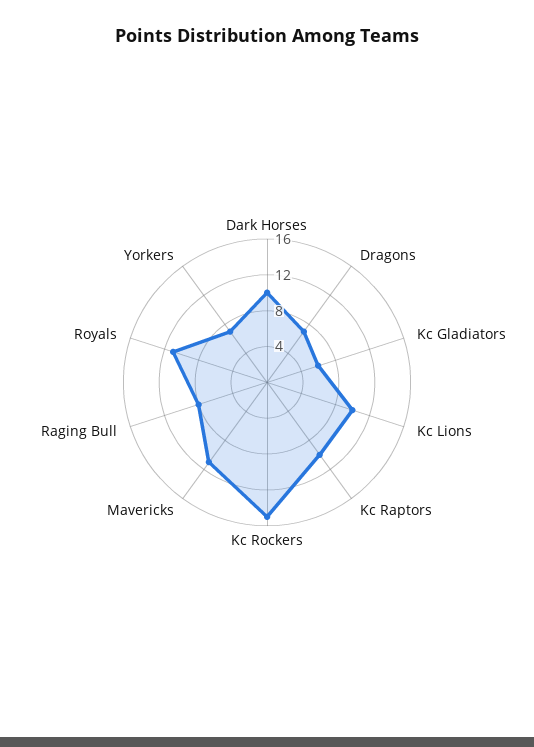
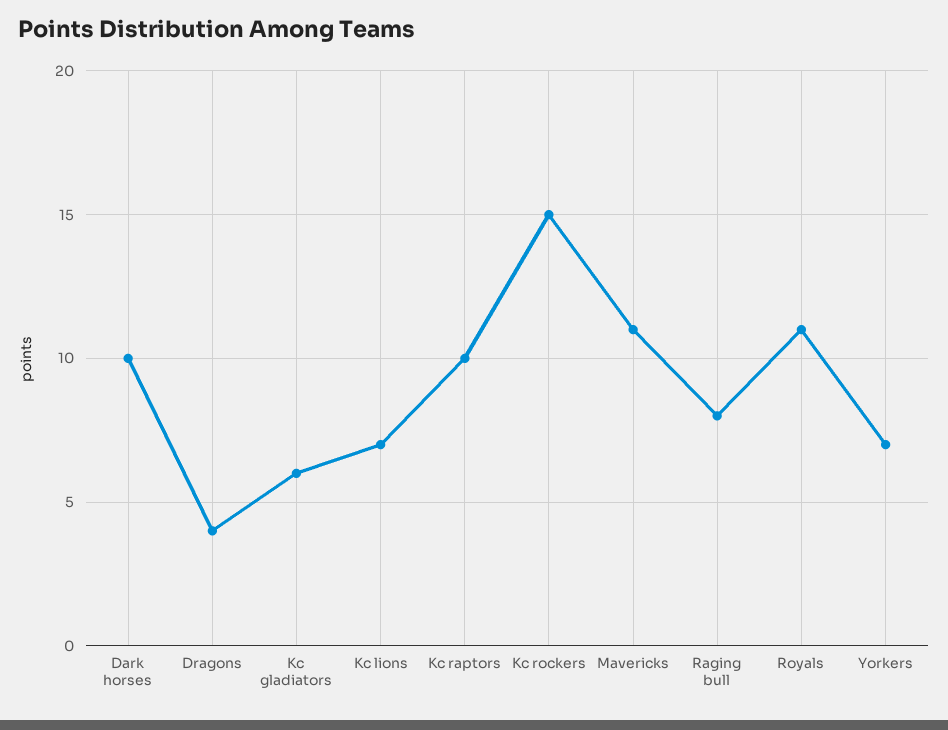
  {
    "Dark Horses": 10,
-   "Dragons": 7,
+   "Dragons": 4,
    "Kc Gladiators": 6,
-   "Kc Lions": 10,
+   "Kc Lions": 7,
    "Kc Raptors": 10,
    "Kc Rockers": 15,
    "Mavericks": 11,
    "Raging Bull": 8,
    "Royals": 11,
    "Yorkers": 7
  }

